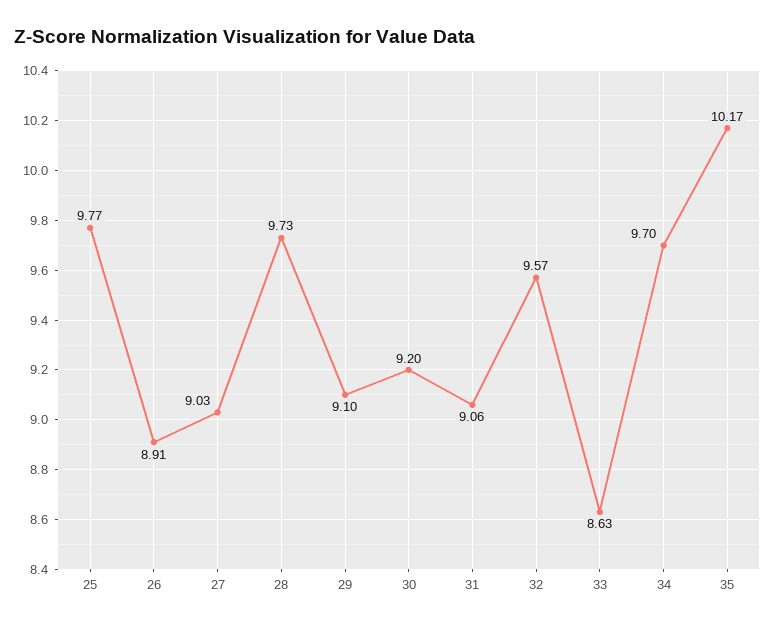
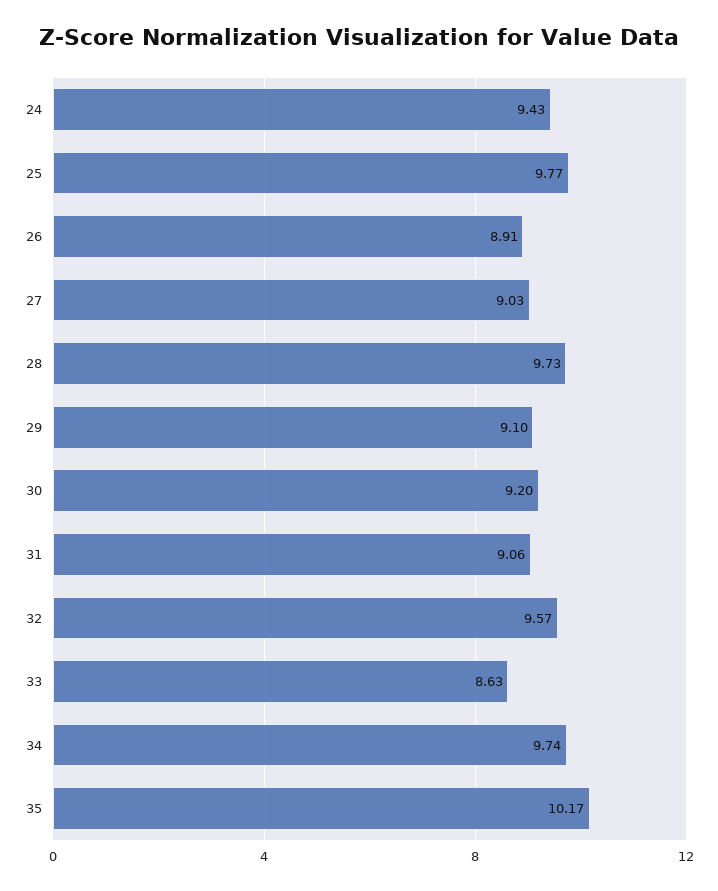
  {
    "25": 9.77,
    "26": 8.91,
    "27": 9.03,
    "28": 9.73,
    "29": 9.1,
    "30": 9.2,
    "31": 9.06,
    "32": 9.57,
    "33": 8.63,
-   "34": 9.7,
+   "34": 9.74,
-   "35": 10.17
+   "35": 10.17,
+   "24": 9.43
  }

